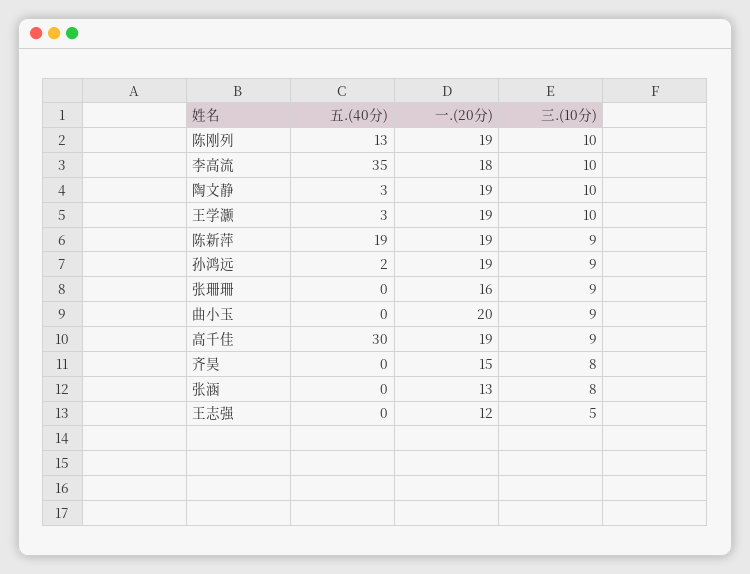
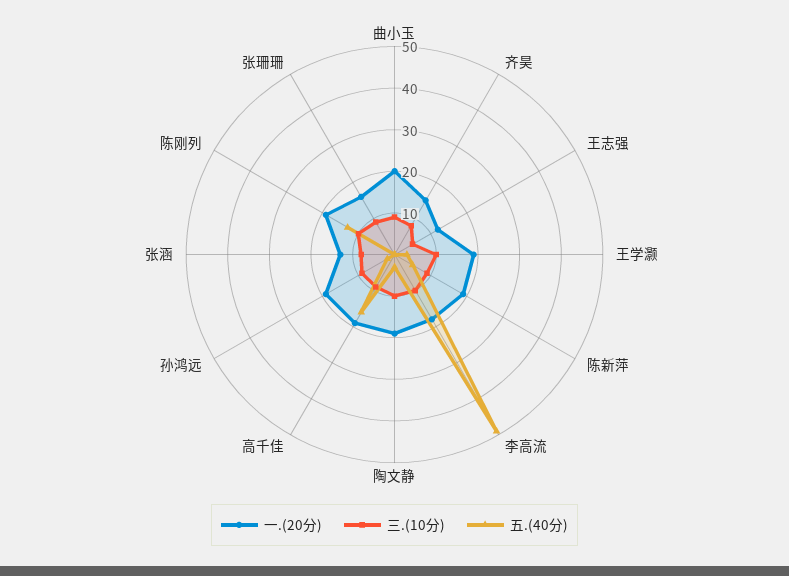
  {
    "五.(40分)": {
      "陈刚列": 13,
-     "李高流": 35,
+     "李高流": 50,
      "陶文静": 3,
      "王学灏": 3,
-     "陈新萍": 19,
+     "陈新萍": 5,
      "孙鸿远": 2,
      "张珊珊": 0,
      "曲小玉": 0,
-     "高千佳": 30,
+     "高千佳": 15,
      "齐昊": 0,
      "张涵": 0,
      "王志强": 0
    },
    "一.(20分)": {
      "陈刚列": 19,
      "李高流": 18,
      "陶文静": 19,
      "王学灏": 19,
      "陈新萍": 19,
      "孙鸿远": 19,
      "张珊珊": 16,
      "曲小玉": 20,
      "高千佳": 19,
      "齐昊": 15,
      "张涵": 13,
      "王志强": 12
    },
    "三.(10分)": {
      "陈刚列": 10,
      "李高流": 10,
      "陶文静": 10,
      "王学灏": 10,
      "陈新萍": 9,
      "孙鸿远": 9,
      "张珊珊": 9,
      "曲小玉": 9,
      "高千佳": 9,
      "齐昊": 8,
      "张涵": 8,
      "王志强": 5
    }
  }

